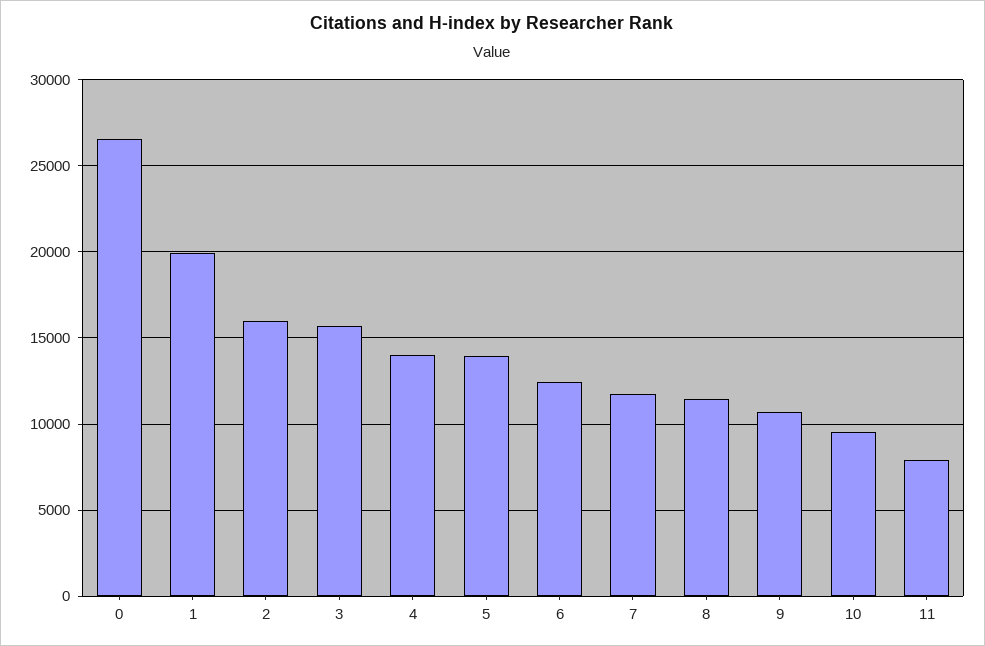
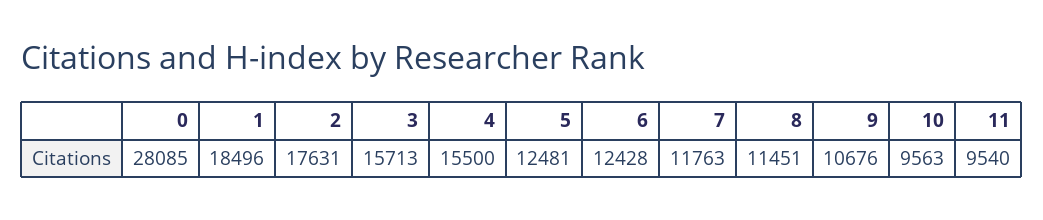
  {
-   "0": 26500,
+   "0": 28085,
-   "1": 20000,
+   "1": 18496,
-   "2": 16000,
+   "2": 17631,
    "3": 15713,
-   "4": 14000,
+   "4": 15500,
-   "5": 14000,
+   "5": 12481,
    "6": 12428,
    "7": 11763,
    "8": 11451,
    "9": 10676,
    "10": 9563,
-   "11": 8000
+   "11": 9540
  }

